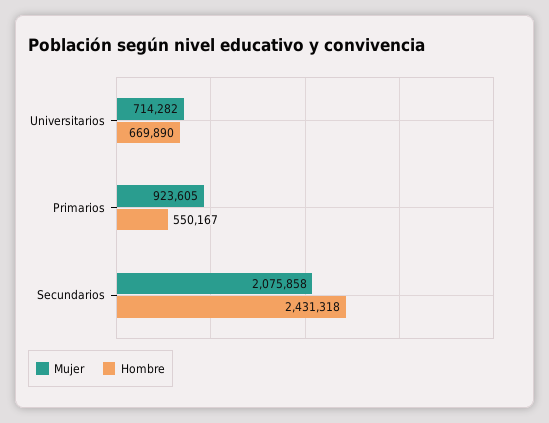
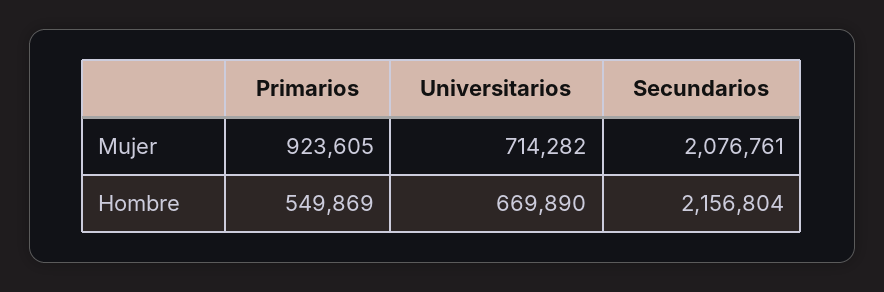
  {
    "Mujer": {
      "Universitarios": 714282,
      "Primarios": 923605,
-     "Secundarios": 2075858
+     "Secundarios": 2076761
    },
    "Hombre": {
      "Universitarios": 669890,
-     "Primarios": 550167,
+     "Primarios": 549869,
-     "Secundarios": 2431318
+     "Secundarios": 2156804
    }
  }

